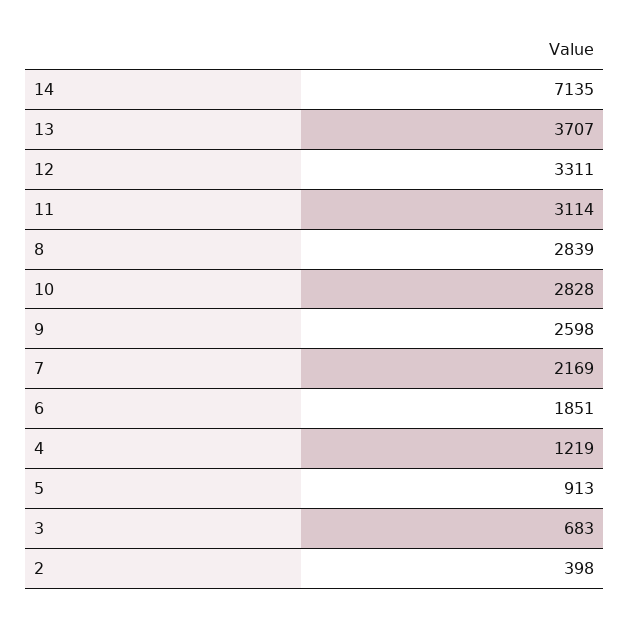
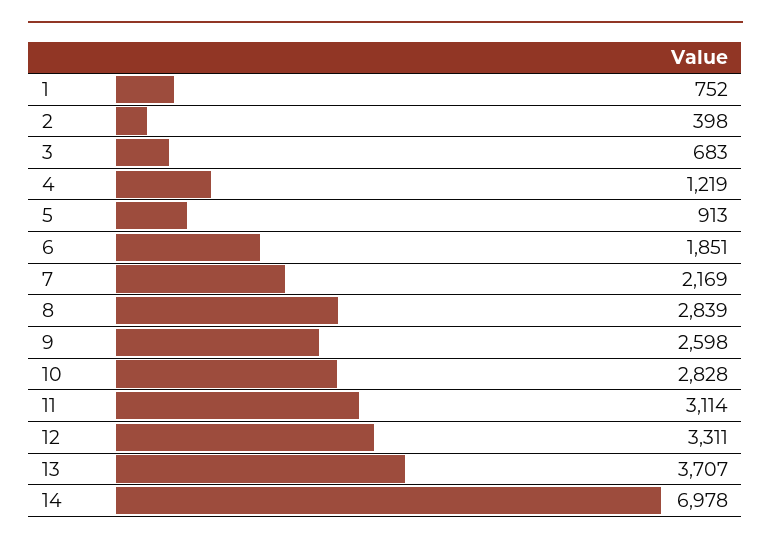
  {
-   "14": 7135,
+   "14": 6978,
    "13": 3707,
    "12": 3311,
    "11": 3114,
    "8": 2839,
    "10": 2828,
    "9": 2598,
    "7": 2169,
    "6": 1851,
    "4": 1219,
    "5": 913,
    "3": 683,
-   "2": 398
+   "2": 398,
+   "1": 752
  }

